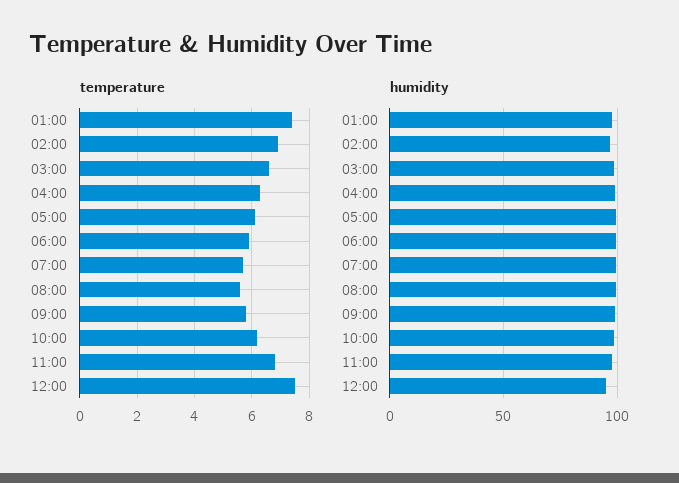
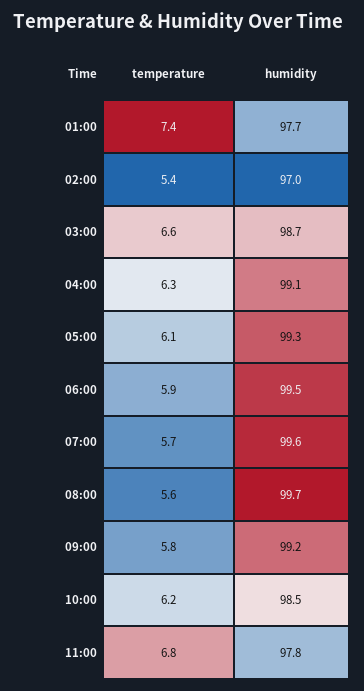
  {
    "temperature": {
      "01:00": 7.4,
-     "02:00": 7,
+     "02:00": 5.4,
      "03:00": 6.6,
      "04:00": 6.3,
      "05:00": 6.1,
      "06:00": 5.9,
      "07:00": 5.7,
      "08:00": 5.6,
      "09:00": 5.8,
      "10:00": 6.2,
-     "11:00": 6.8,
+     "11:00": 6.8
-     "12:00": 7.5
    },
    "humidity": {
      "01:00": 97.7,
      "02:00": 97,
      "03:00": 98.7,
      "04:00": 99.1,
      "05:00": 99.3,
      "06:00": 99.5,
      "07:00": 99.6,
      "08:00": 99.7,
      "09:00": 99.2,
      "10:00": 98.5,
-     "11:00": 97.8,
+     "11:00": 97.8
-     "12:00": 95
    }
  }

